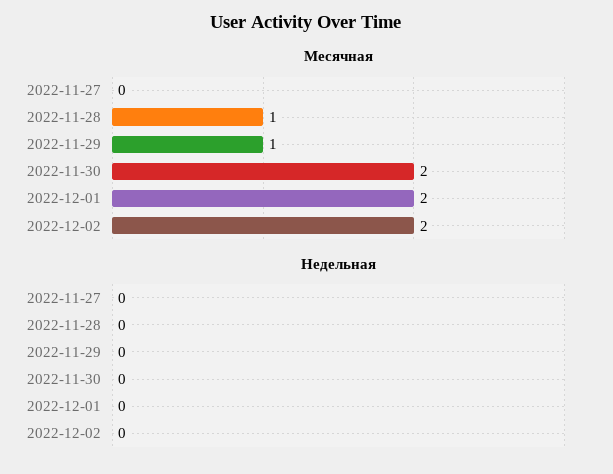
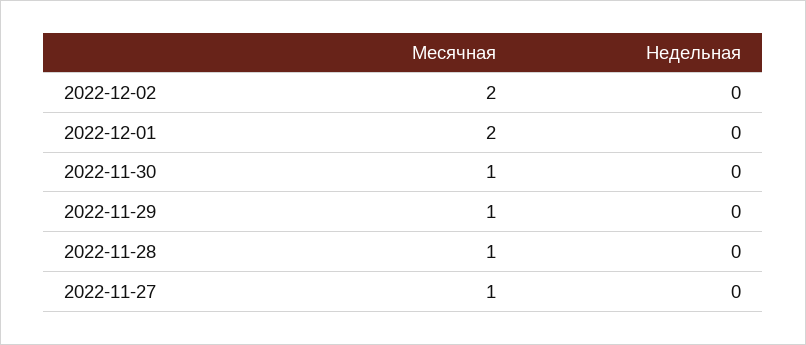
  {
    "Месячная": {
-     "2022-11-27": 0,
+     "2022-11-27": 1,
      "2022-11-28": 1,
      "2022-11-29": 1,
-     "2022-11-30": 2,
+     "2022-11-30": 1,
      "2022-12-01": 2,
      "2022-12-02": 2
    },
    "Недельная": {
      "2022-11-27": 0,
      "2022-11-28": 0,
      "2022-11-29": 0,
      "2022-11-30": 0,
      "2022-12-01": 0,
      "2022-12-02": 0
    }
  }

